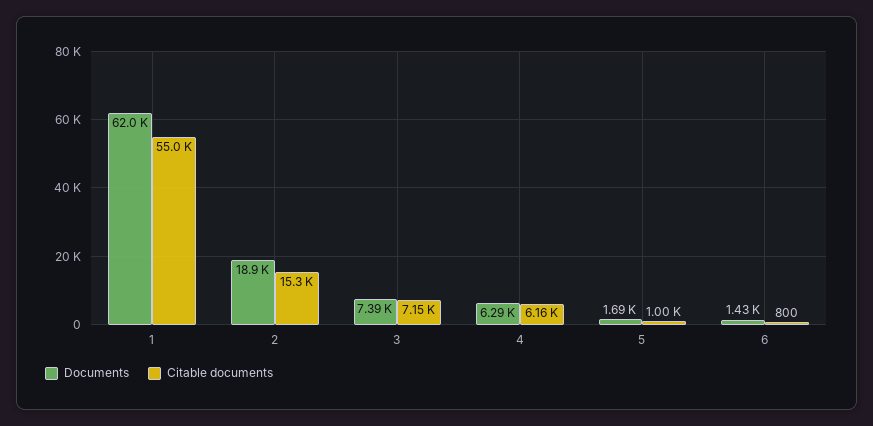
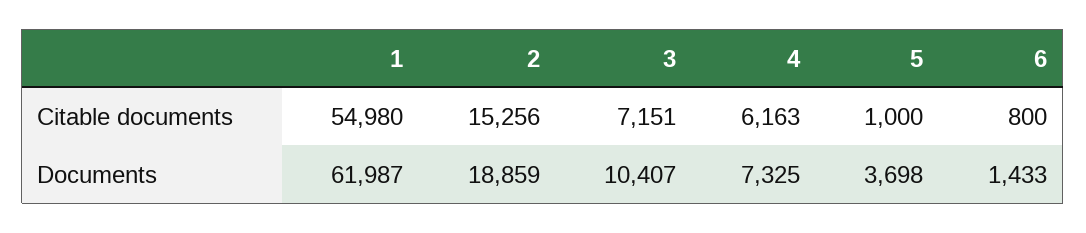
  {
    "Documents": {
      "1": 61987,
      "2": 18859,
-     "3": 7390,
+     "3": 10407,
-     "4": 6290,
+     "4": 7325,
-     "5": 1690,
+     "5": 3698,
      "6": 1433
    },
    "Citable documents": {
      "1": 54980,
      "2": 15256,
      "3": 7151,
      "4": 6163,
      "5": 1000,
      "6": 800
    }
  }

